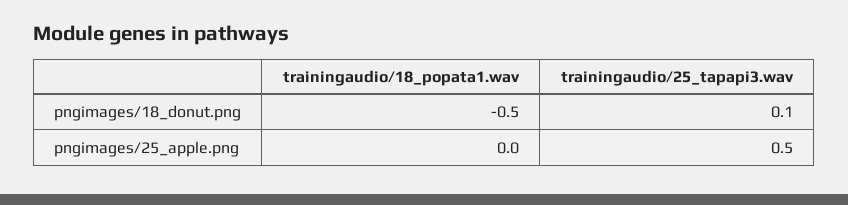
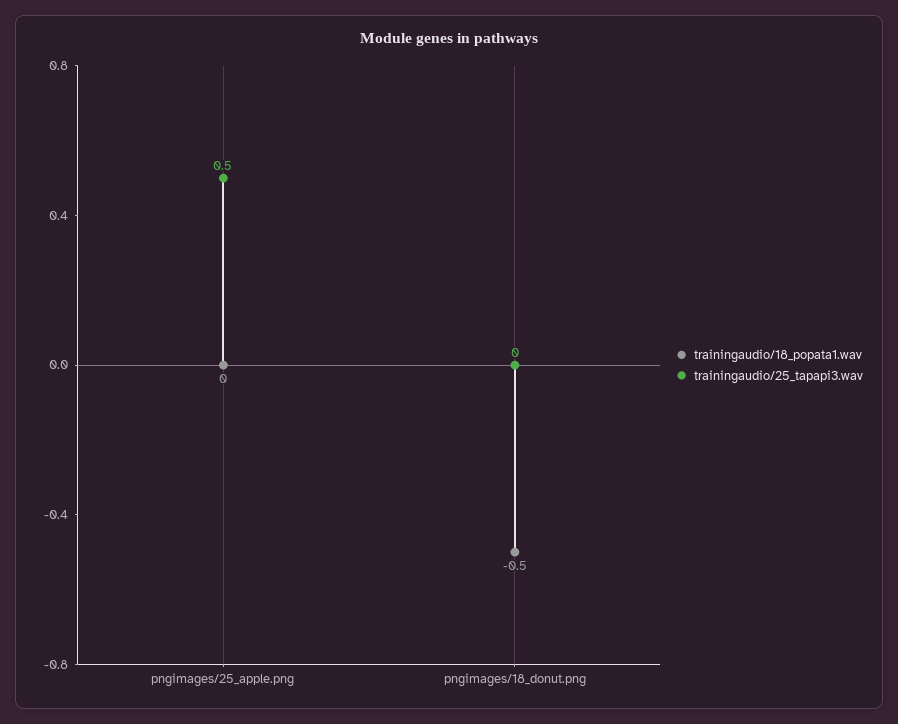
  {
    "trainingaudio/18_popata1.wav": {
      "pngimages/18_donut.png": -0.5,
      "pngimages/25_apple.png": 0
    },
    "trainingaudio/25_tapapi3.wav": {
-     "pngimages/18_donut.png": 0.1,
+     "pngimages/18_donut.png": 0,
      "pngimages/25_apple.png": 0.5
    }
  }

